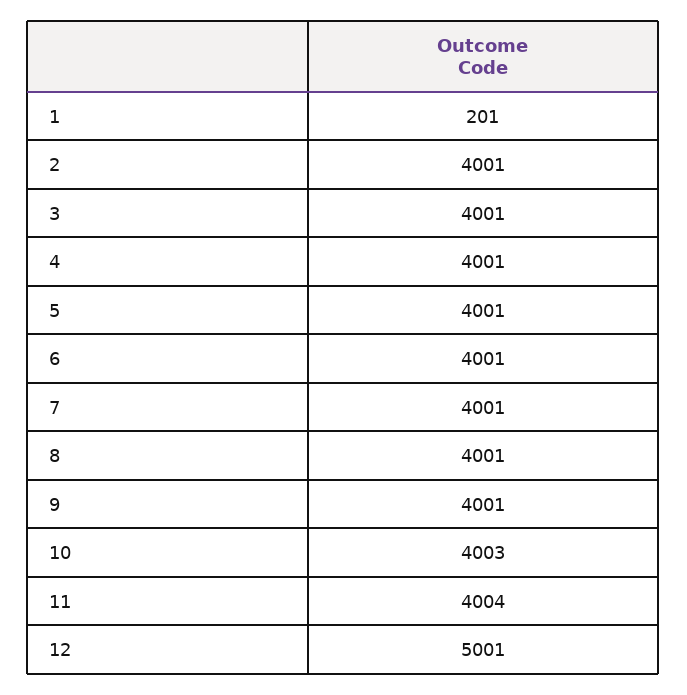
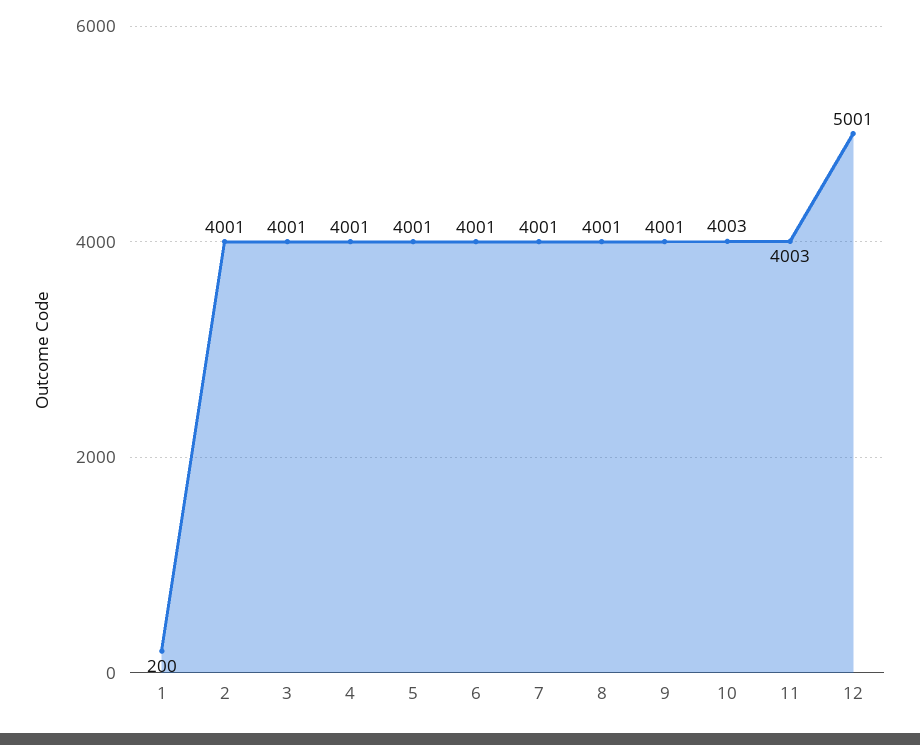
  {
-   "1": 201,
+   "1": 200,
    "2": 4001,
    "3": 4001,
    "4": 4001,
    "5": 4001,
    "6": 4001,
    "7": 4001,
    "8": 4001,
    "9": 4001,
    "10": 4003,
-   "11": 4004,
+   "11": 4003,
    "12": 5001
  }

